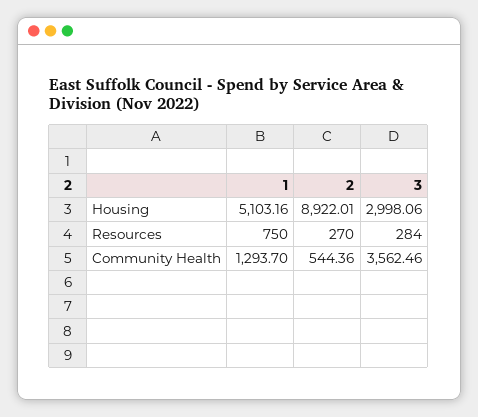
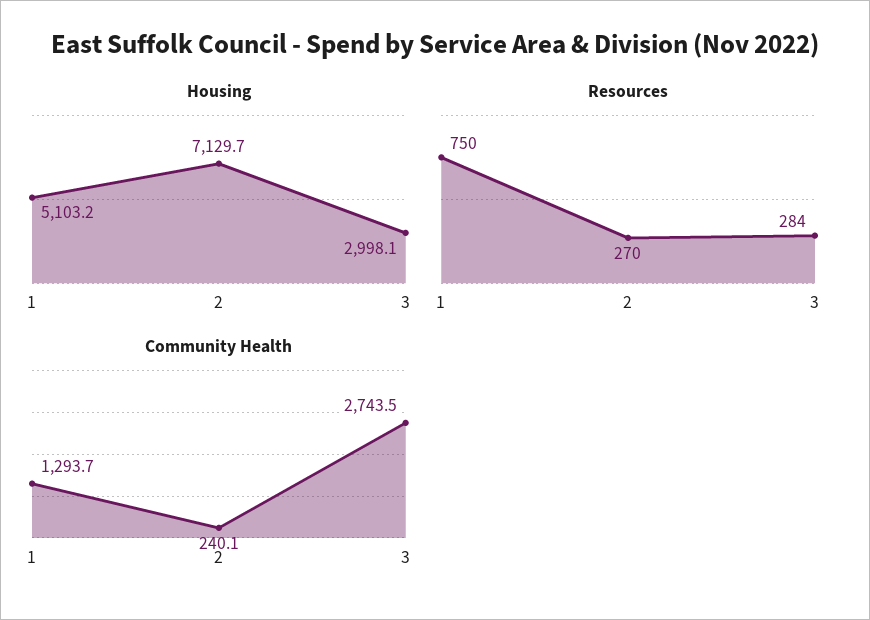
  {
    "Housing": {
      "1": 5103.16,
-     "2": 8922.01,
+     "2": 7129.7,
      "3": 2998.06
    },
    "Resources": {
      "1": 750,
      "2": 270,
      "3": 284
    },
    "Community Health": {
      "1": 1293.7,
-     "2": 544.36,
+     "2": 240.1,
-     "3": 3562.46
+     "3": 2743.5
    }
  }

